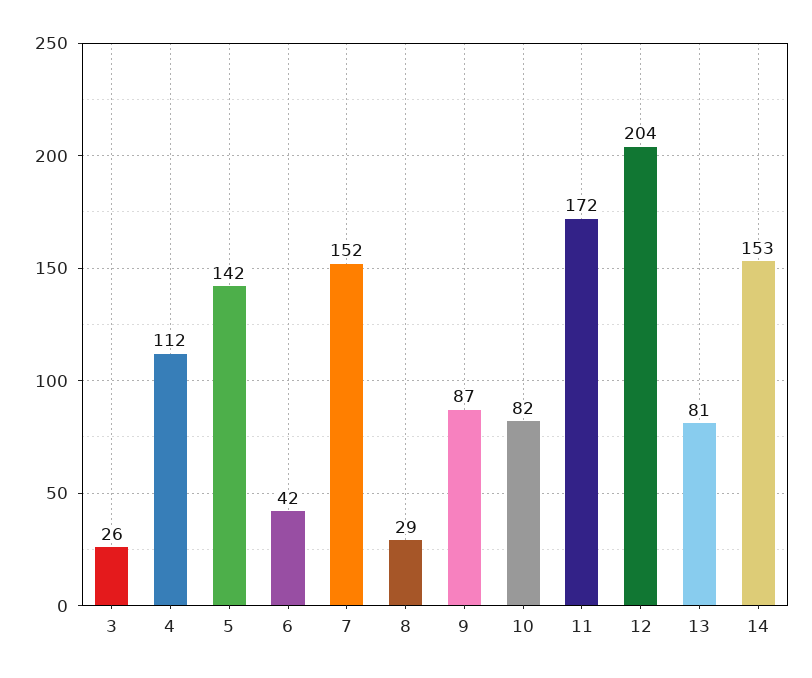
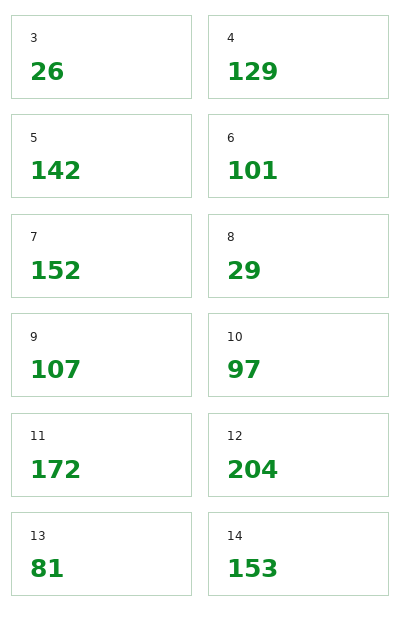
  {
    "3": 26,
-   "4": 112,
+   "4": 129,
    "5": 142,
-   "6": 42,
+   "6": 101,
    "7": 152,
    "8": 29,
-   "9": 87,
+   "9": 107,
-   "10": 82,
+   "10": 97,
    "11": 172,
    "12": 204,
    "13": 81,
    "14": 153
  }

